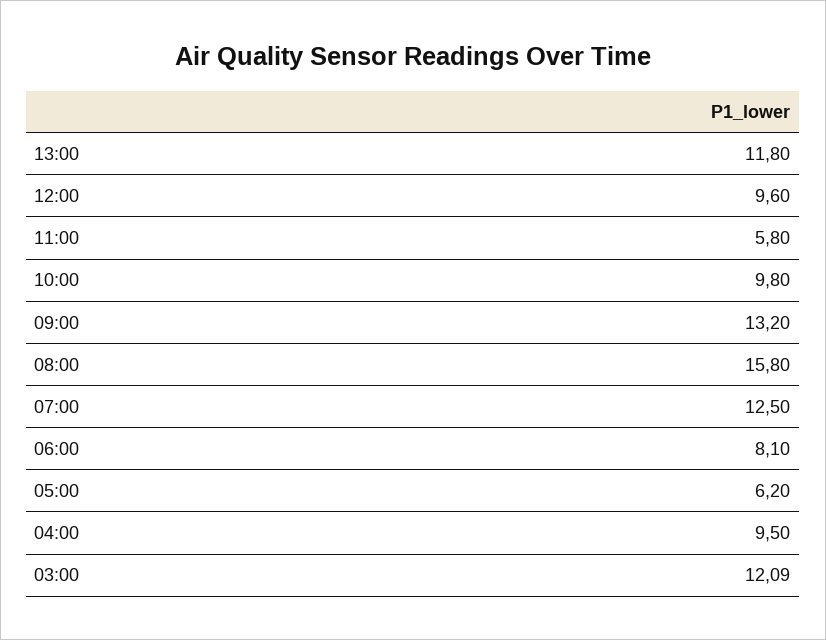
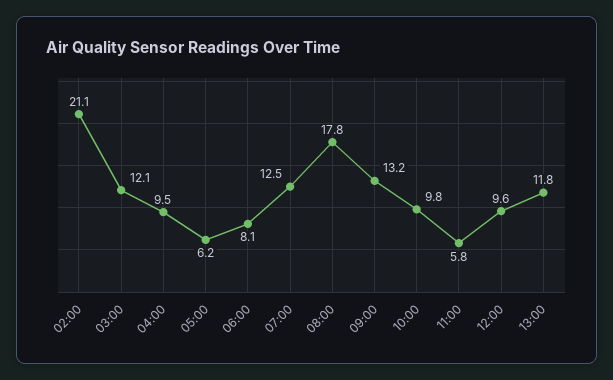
  {
    "13:00": 11.8,
    "12:00": 9.6,
    "11:00": 5.8,
    "10:00": 9.8,
    "09:00": 13.2,
-   "08:00": 15.8,
+   "08:00": 17.8,
    "07:00": 12.5,
    "06:00": 8.1,
    "05:00": 6.2,
    "04:00": 9.5,
-   "03:00": 12.09
+   "03:00": 12.09,
+   "02:00": 21.1
  }

